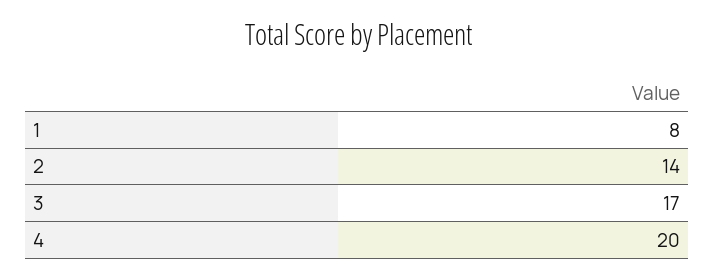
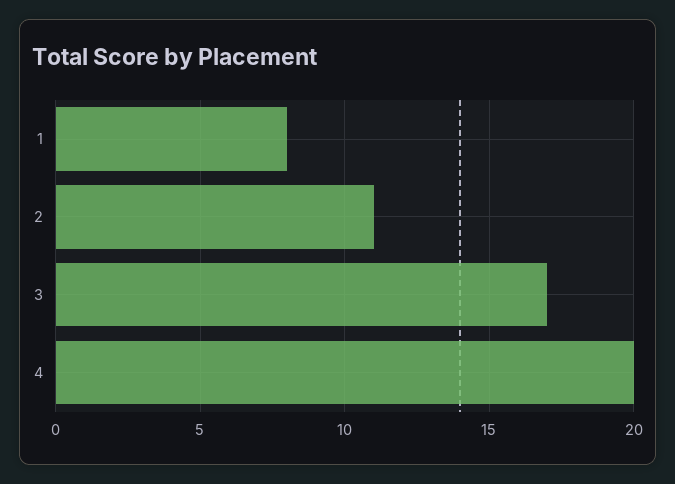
  {
    "1": 8,
-   "2": 14,
+   "2": 11,
    "3": 17,
    "4": 20
  }

